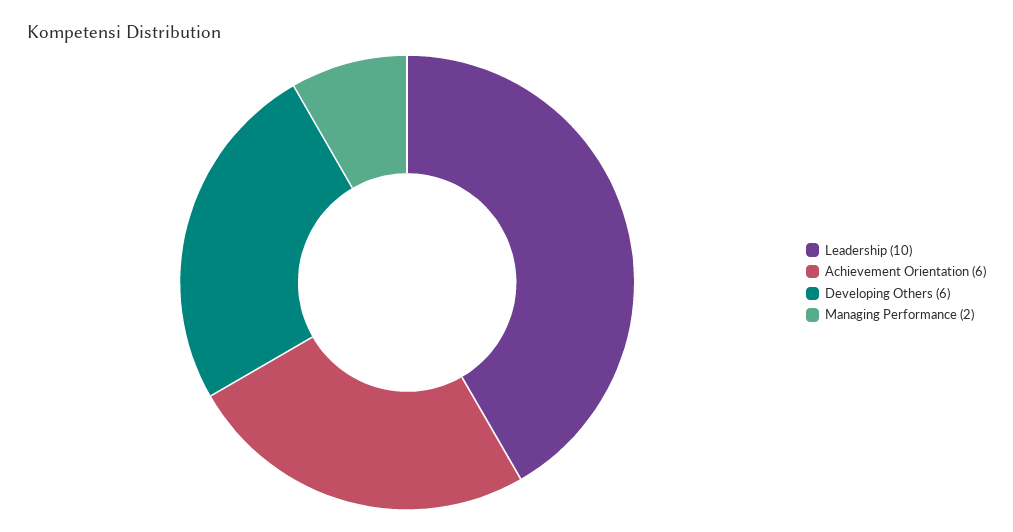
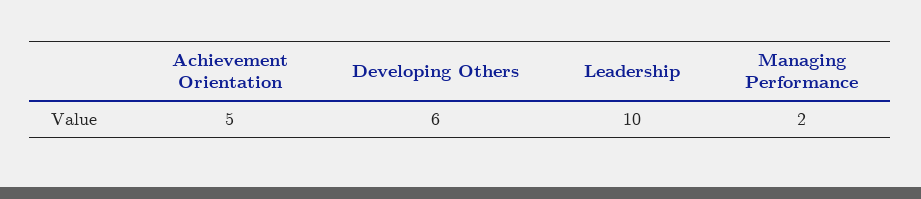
  {
    "Leadership": 10,
-   "Achievement Orientation": 6,
+   "Achievement Orientation": 5,
    "Developing Others": 6,
    "Managing Performance": 2
  }

